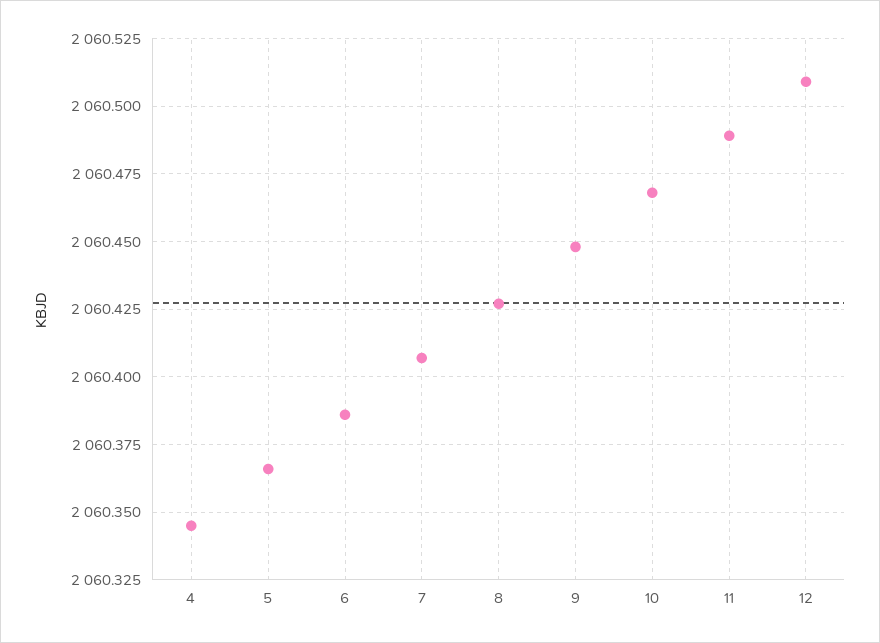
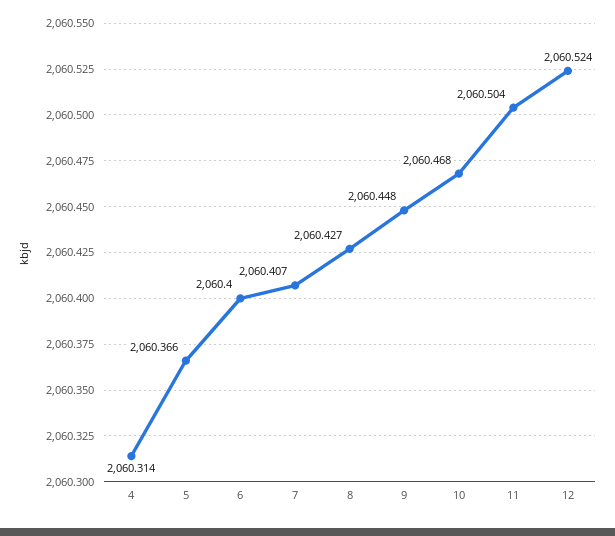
  {
-   "4": 2060.345,
+   "4": 2060.314,
    "5": 2060.366,
-   "6": 2060.385,
+   "6": 2060.4,
    "7": 2060.407,
    "8": 2060.427,
    "9": 2060.448,
    "10": 2060.468,
-   "11": 2060.49,
+   "11": 2060.504,
-   "12": 2060.51
+   "12": 2060.524
  }

